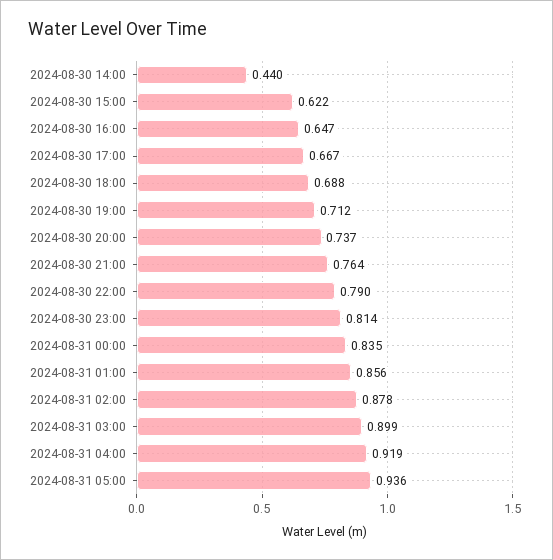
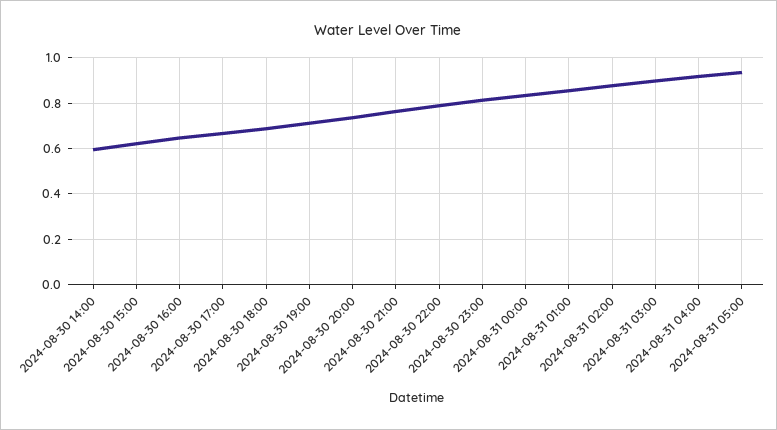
  {
-   "2024-08-30 14:00": 0.44,
+   "2024-08-30 14:00": 0.6,
    "2024-08-30 15:00": 0.622,
    "2024-08-30 16:00": 0.647,
    "2024-08-30 17:00": 0.667,
    "2024-08-30 18:00": 0.688,
    "2024-08-30 19:00": 0.712,
    "2024-08-30 20:00": 0.737,
    "2024-08-30 21:00": 0.764,
    "2024-08-30 22:00": 0.79,
    "2024-08-30 23:00": 0.814,
    "2024-08-31 00:00": 0.835,
    "2024-08-31 01:00": 0.856,
    "2024-08-31 02:00": 0.878,
    "2024-08-31 03:00": 0.899,
    "2024-08-31 04:00": 0.919,
    "2024-08-31 05:00": 0.936
  }

